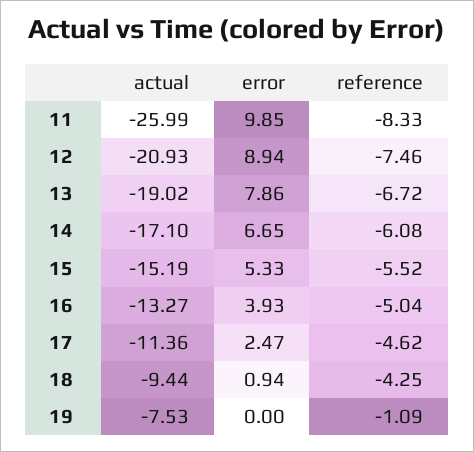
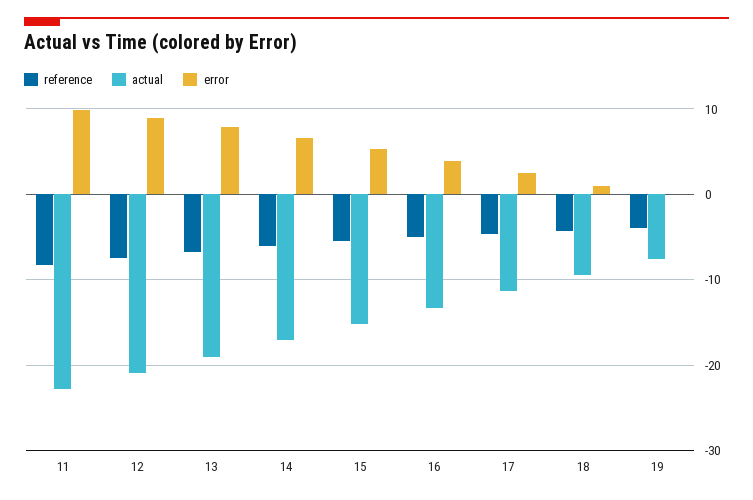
  {
    "actual": {
-     "11": -25.99,
+     "11": -23,
      "12": -20.93,
      "13": -19.02,
      "14": -17.1,
      "15": -15.19,
      "16": -13.27,
      "17": -11.36,
      "18": -9.44,
      "19": -7.53
    },
    "error": {
      "11": 9.85,
      "12": 8.94,
      "13": 7.86,
      "14": 6.65,
      "15": 5.33,
      "16": 3.93,
      "17": 2.47,
      "18": 0.94,
      "19": 0
    },
    "reference": {
      "11": -8.33,
      "12": -7.46,
      "13": -6.72,
      "14": -6.08,
      "15": -5.52,
      "16": -5.04,
      "17": -4.62,
      "18": -4.25,
-     "19": -1.09
+     "19": -4
    }
  }

